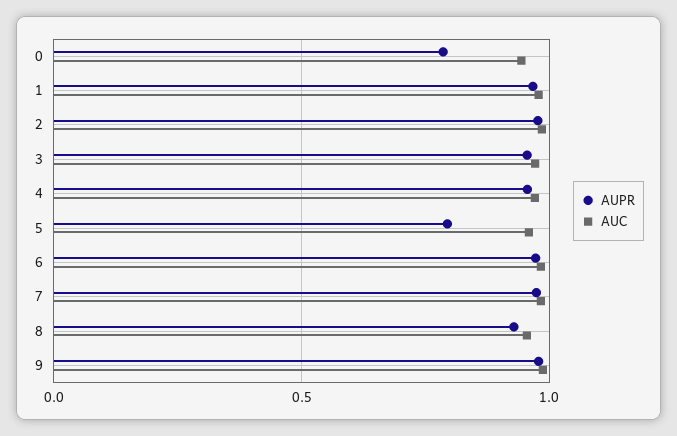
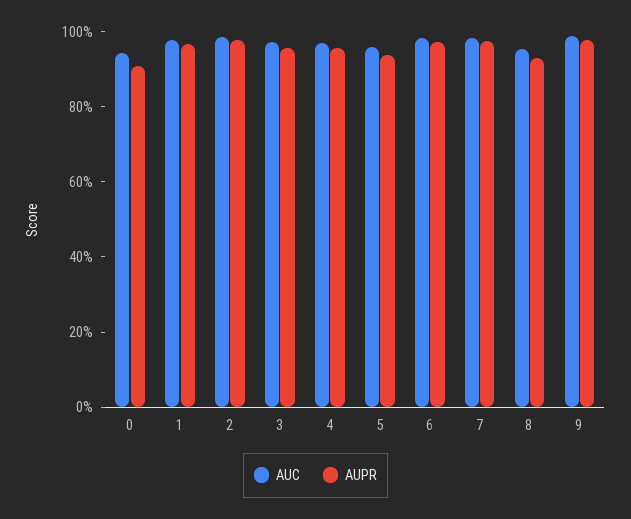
  {
    "AUPR": {
-     "0": 0.8,
+     "0": 0.9,
      "1": 0.95,
      "2": 1,
      "3": 0.95,
      "4": 0.95,
-     "5": 0.8,
+     "5": 0.95,
      "6": 0.95,
      "7": 0.95,
      "8": 0.95,
      "9": 1
    },
    "AUC": {
      "0": 0.95,
      "1": 1,
      "2": 1,
      "3": 0.95,
      "4": 0.95,
      "5": 0.95,
      "6": 1,
      "7": 1,
      "8": 0.95,
      "9": 1
    }
  }

